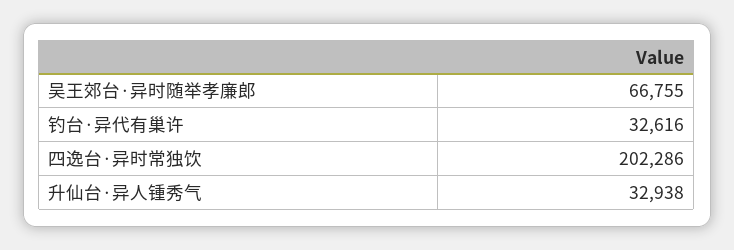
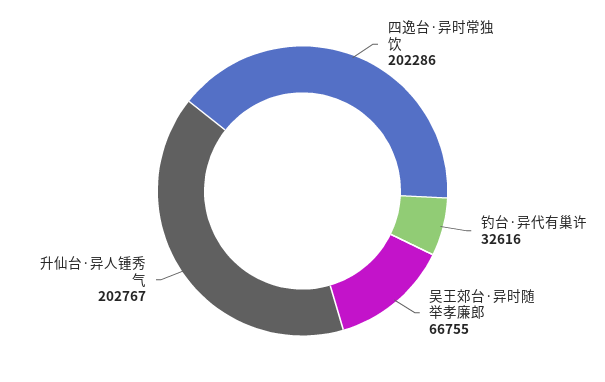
  {
    "吴王郊台·异时随举孝廉郎": 66755,
    "钓台·异代有巢许": 32616,
    "四逸台·异时常独饮": 202286,
-   "升仙台·异人锺秀气": 32938
+   "升仙台·异人锺秀气": 202767
  }

